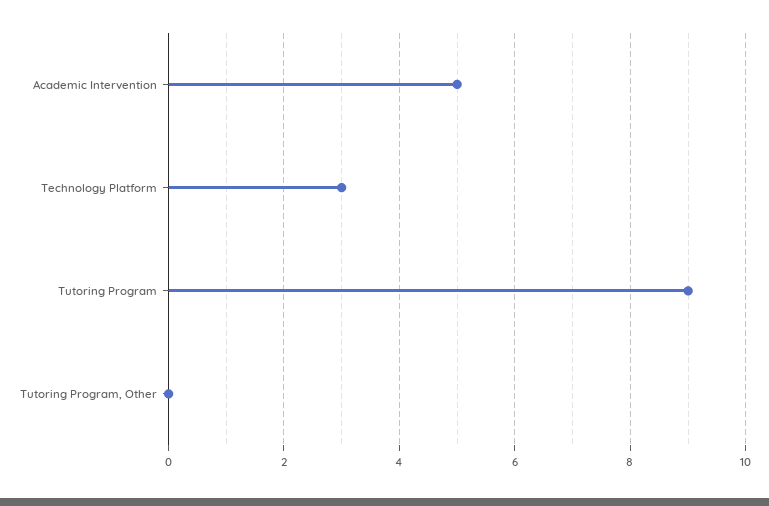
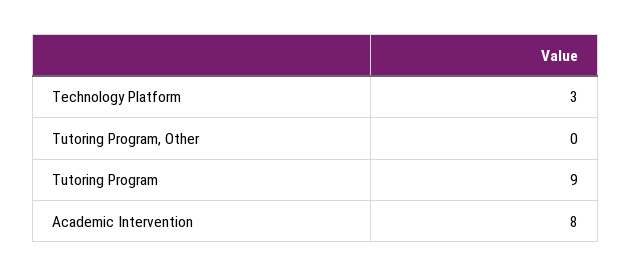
  {
-   "Academic Intervention": 5,
+   "Academic Intervention": 8,
    "Technology Platform": 3,
    "Tutoring Program": 9,
    "Tutoring Program, Other": 0
  }

